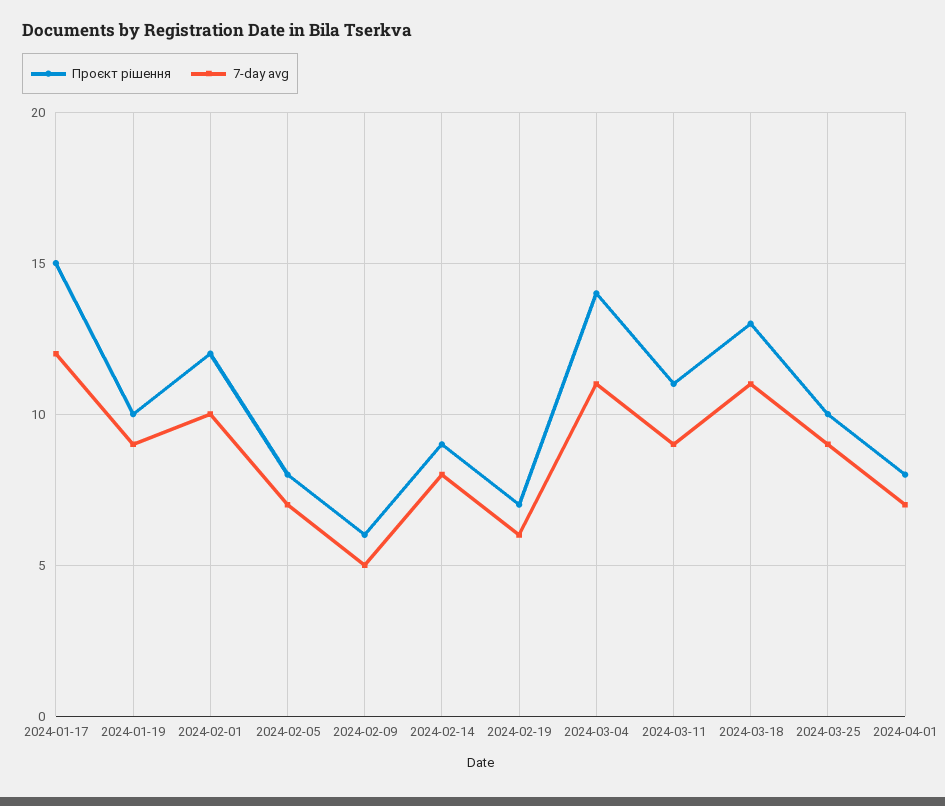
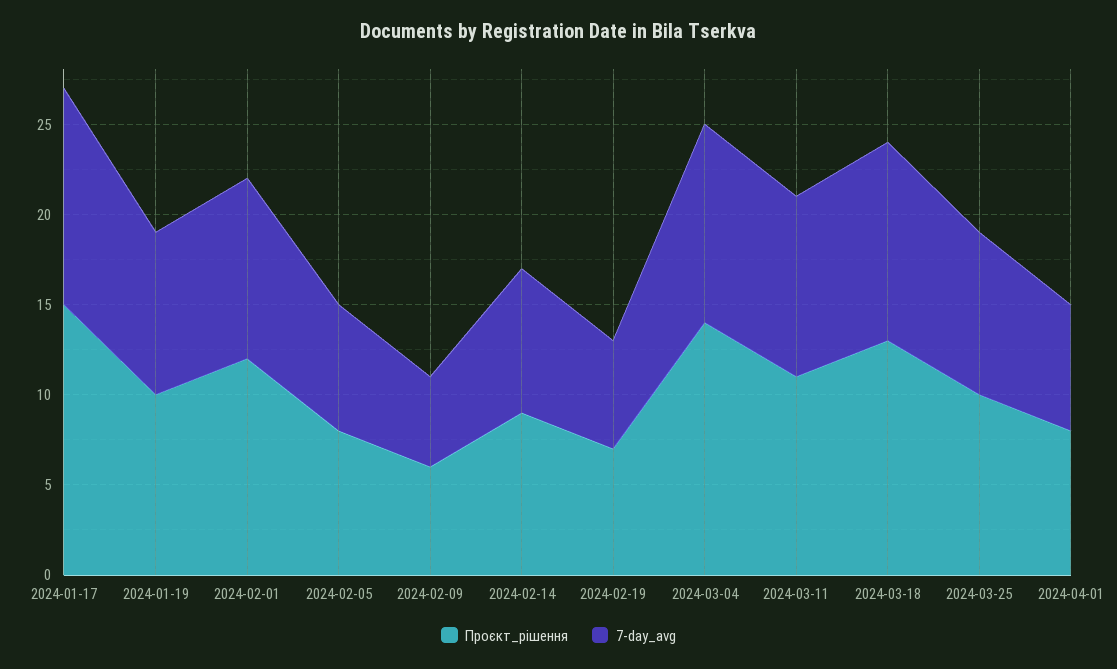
  {
    "Проєкт рішення": {
      "2024-01-17": 15,
      "2024-01-19": 10,
      "2024-02-01": 12,
      "2024-02-05": 8,
      "2024-02-09": 6,
      "2024-02-14": 9,
      "2024-02-19": 7,
      "2024-03-04": 14,
      "2024-03-11": 11,
      "2024-03-18": 13,
      "2024-03-25": 10,
      "2024-04-01": 8
    },
    "7-day avg": {
      "2024-01-17": 12,
      "2024-01-19": 9,
      "2024-02-01": 10,
      "2024-02-05": 7,
      "2024-02-09": 5,
      "2024-02-14": 8,
      "2024-02-19": 6,
      "2024-03-04": 11,
-     "2024-03-11": 9,
+     "2024-03-11": 10,
      "2024-03-18": 11,
      "2024-03-25": 9,
      "2024-04-01": 7
    }
  }

